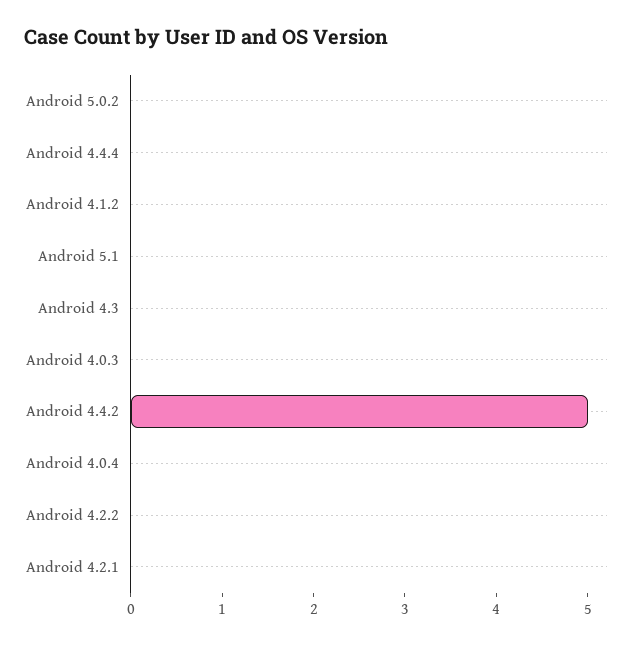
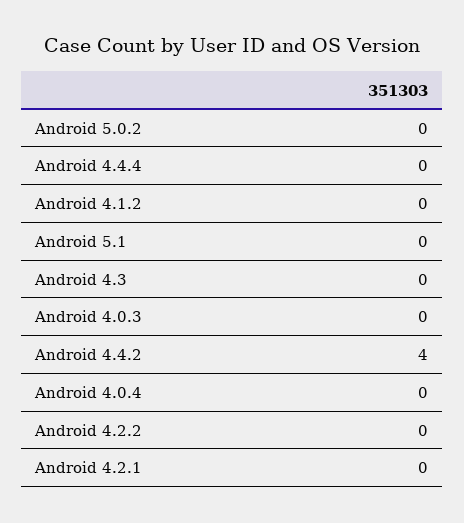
  {
    "Android 5.0.2": 0,
    "Android 4.4.4": 0,
    "Android 4.1.2": 0,
    "Android 5.1": 0,
    "Android 4.3": 0,
    "Android 4.0.3": 0,
-   "Android 4.4.2": 5,
+   "Android 4.4.2": 4,
    "Android 4.0.4": 0,
    "Android 4.2.2": 0,
    "Android 4.2.1": 0
  }

